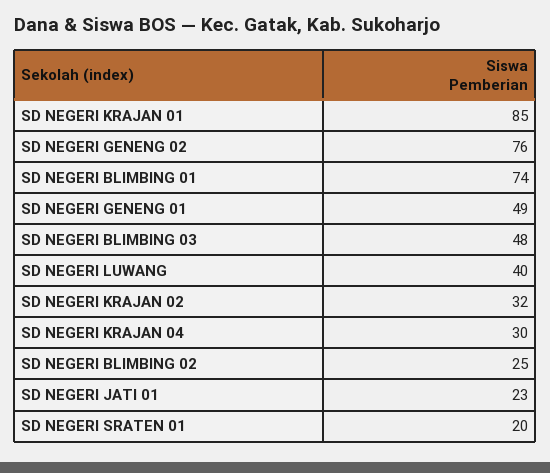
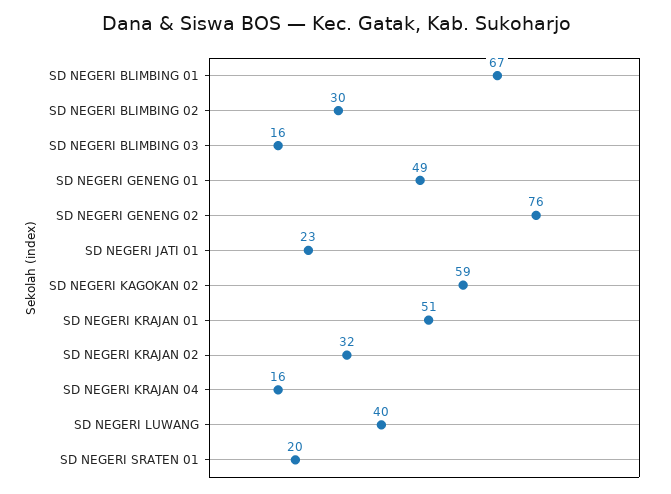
  {
-   "SD NEGERI KRAJAN 01": 85,
+   "SD NEGERI KRAJAN 01": 51,
    "SD NEGERI GENENG 02": 76,
-   "SD NEGERI BLIMBING 01": 74,
+   "SD NEGERI BLIMBING 01": 67,
    "SD NEGERI GENENG 01": 49,
-   "SD NEGERI BLIMBING 03": 48,
+   "SD NEGERI BLIMBING 03": 16,
    "SD NEGERI LUWANG": 40,
    "SD NEGERI KRAJAN 02": 32,
-   "SD NEGERI KRAJAN 04": 30,
+   "SD NEGERI KRAJAN 04": 16,
-   "SD NEGERI BLIMBING 02": 25,
+   "SD NEGERI BLIMBING 02": 30,
    "SD NEGERI JATI 01": 23,
-   "SD NEGERI SRATEN 01": 20
+   "SD NEGERI SRATEN 01": 20,
+   "SD NEGERI KAGOKAN 02": 59
  }

